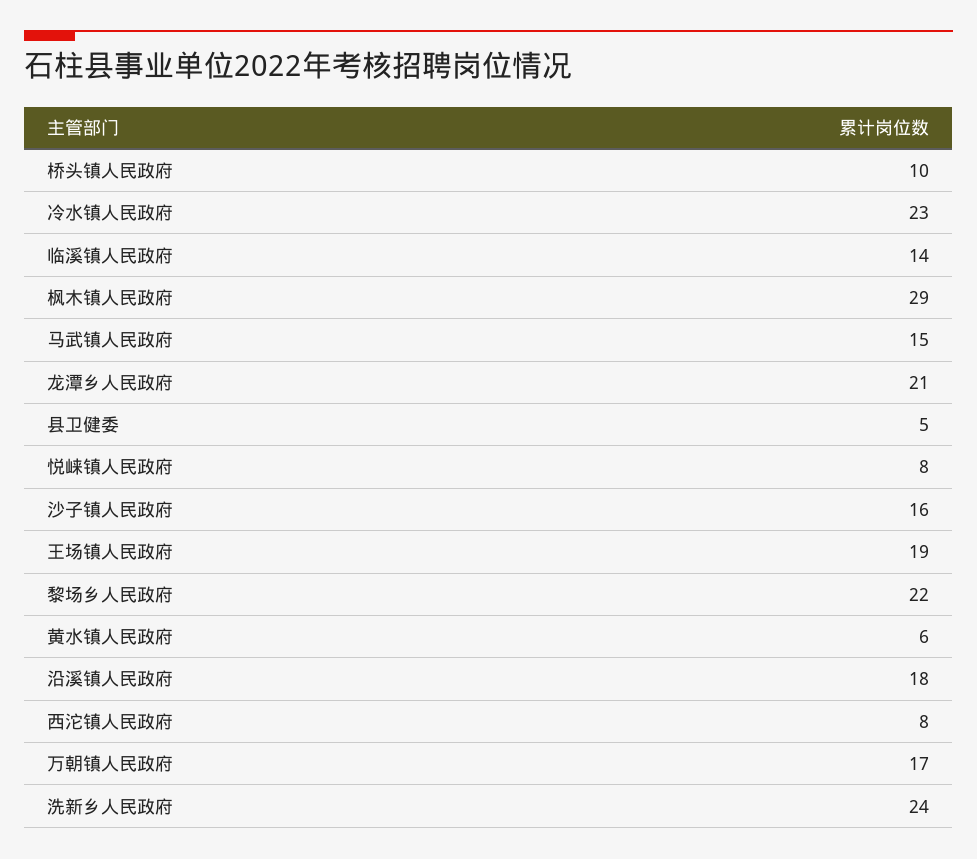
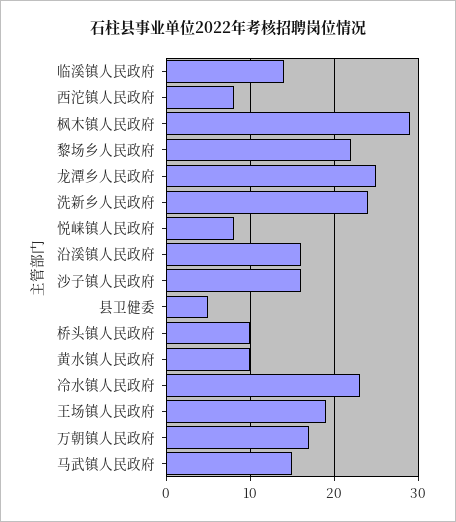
  {
    "桥头镇人民政府": 10,
    "冷水镇人民政府": 23,
    "临溪镇人民政府": 14,
    "枫木镇人民政府": 29,
    "马武镇人民政府": 15,
-   "龙潭乡人民政府": 21,
+   "龙潭乡人民政府": 25,
    "县卫健委": 5,
    "悦崃镇人民政府": 8,
    "沙子镇人民政府": 16,
    "王场镇人民政府": 19,
    "黎场乡人民政府": 22,
-   "黄水镇人民政府": 6,
+   "黄水镇人民政府": 10,
-   "沿溪镇人民政府": 18,
+   "沿溪镇人民政府": 16,
    "西沱镇人民政府": 8,
    "万朝镇人民政府": 17,
    "洗新乡人民政府": 24
  }

